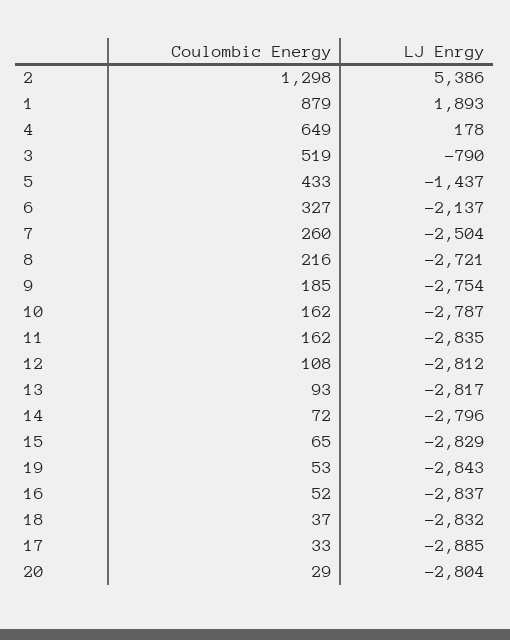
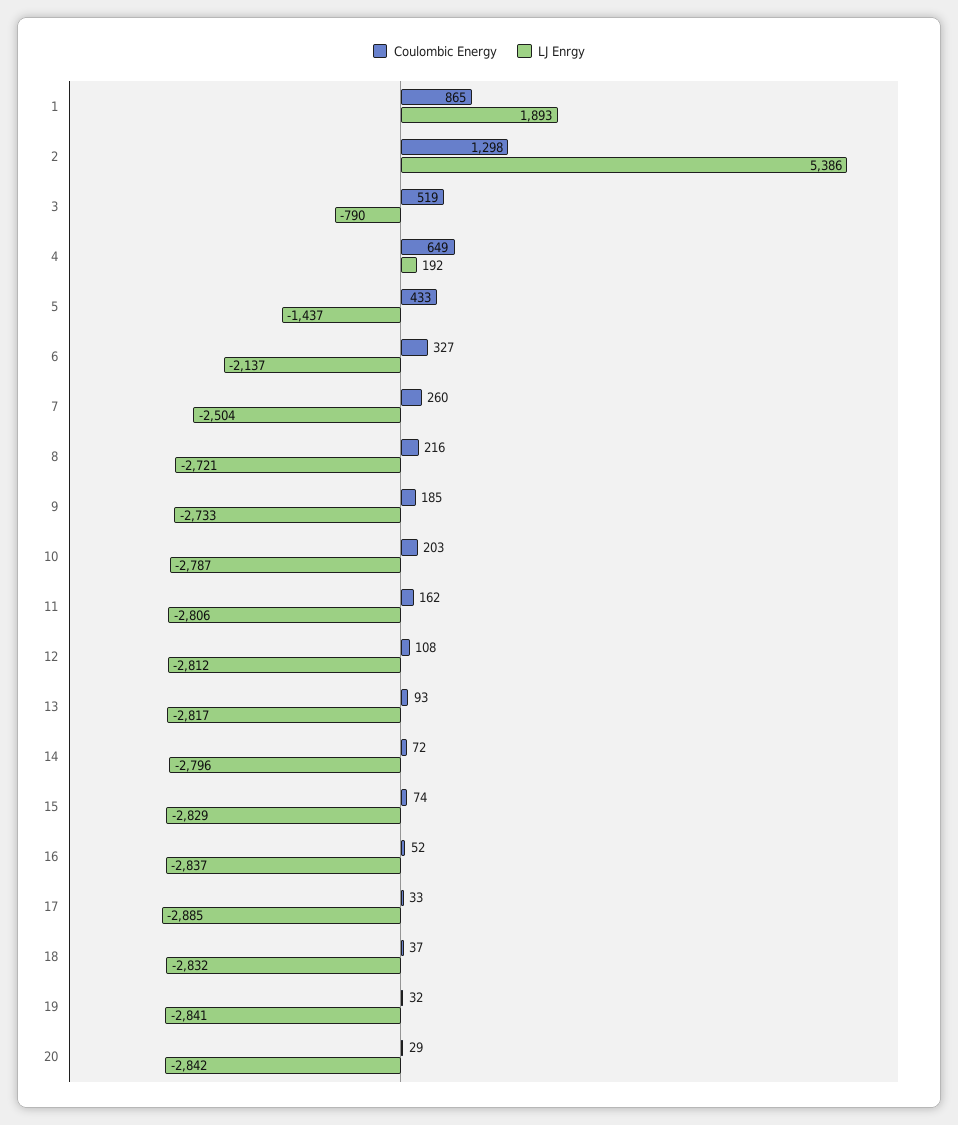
  {
    "Coulombic Energy": {
      "2": 1298,
-     "1": 879,
+     "1": 865,
      "4": 649,
      "3": 519,
      "5": 433,
      "6": 327,
      "7": 260,
      "8": 216,
      "9": 185,
-     "10": 162,
+     "10": 203,
      "11": 162,
      "12": 108,
      "13": 93,
      "14": 72,
-     "15": 65,
+     "15": 74,
-     "19": 53,
+     "19": 32,
      "16": 52,
      "18": 37,
      "17": 33,
      "20": 29
    },
    "LJ Enrgy": {
      "2": 5386,
      "1": 1893,
-     "4": 178,
+     "4": 192,
      "3": -790,
      "5": -1437,
      "6": -2137,
      "7": -2504,
      "8": -2721,
-     "9": -2754,
+     "9": -2733,
      "10": -2787,
-     "11": -2835,
+     "11": -2806,
      "12": -2812,
      "13": -2817,
      "14": -2796,
      "15": -2829,
-     "19": -2843,
+     "19": -2841,
      "16": -2837,
      "18": -2832,
      "17": -2885,
-     "20": -2804
+     "20": -2842
    }
  }

